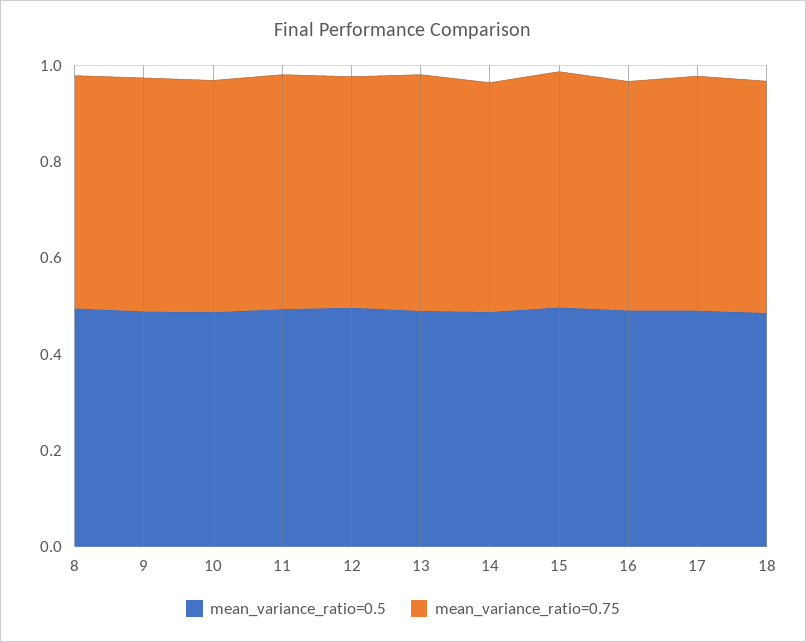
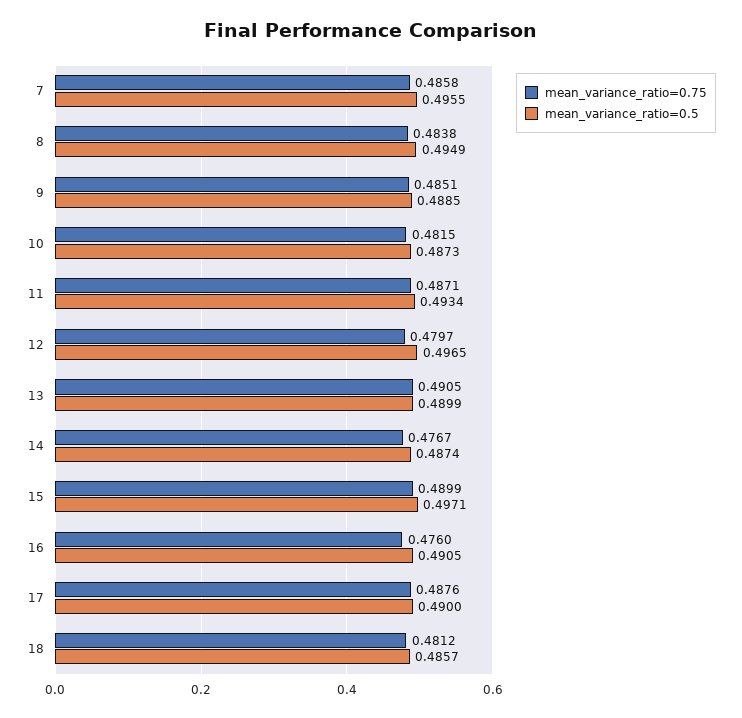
  {
    "mean_variance_ratio=0.5": {
      "8": 0.4949,
      "9": 0.4885,
      "10": 0.4873,
      "11": 0.4934,
      "12": 0.4965,
      "13": 0.4899,
      "14": 0.4874,
      "15": 0.4971,
      "16": 0.4905,
      "17": 0.49,
-     "18": 0.4857
+     "18": 0.4857,
+     "7": 0.4955
    },
    "mean_variance_ratio=0.75": {
      "8": 0.4838,
      "9": 0.4851,
      "10": 0.4815,
      "11": 0.4871,
      "12": 0.4797,
      "13": 0.4905,
      "14": 0.4767,
      "15": 0.4899,
      "16": 0.476,
      "17": 0.4876,
-     "18": 0.4812
+     "18": 0.4812,
+     "7": 0.4858
    }
  }

